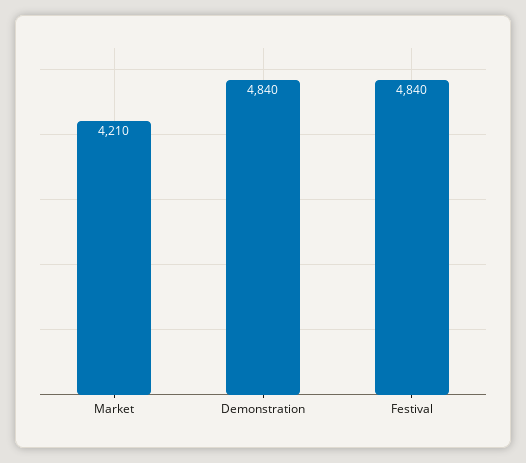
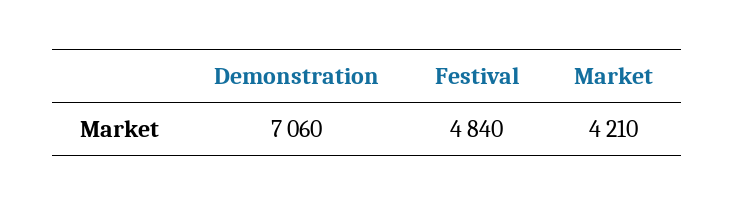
  {
    "Market": 4210,
-   "Demonstration": 4840,
+   "Demonstration": 7060,
    "Festival": 4840
  }

